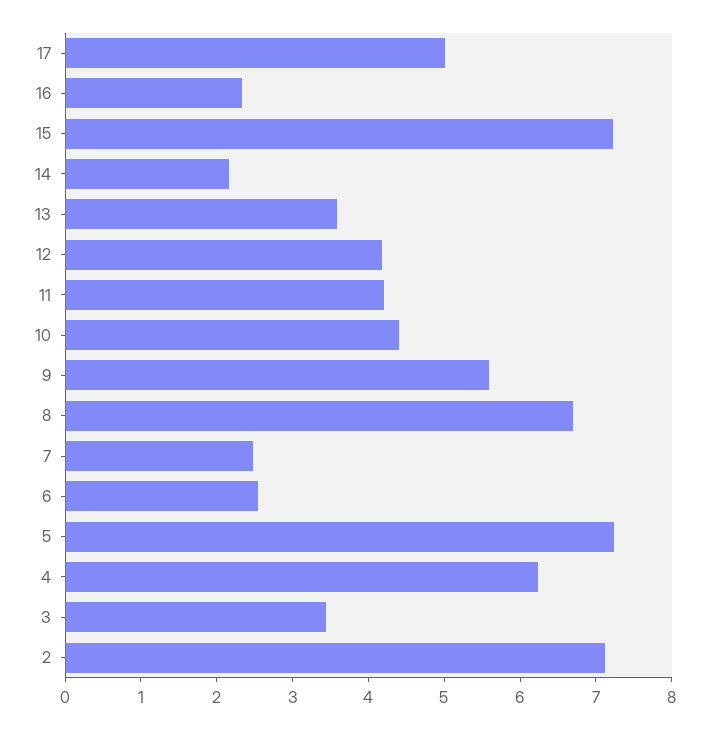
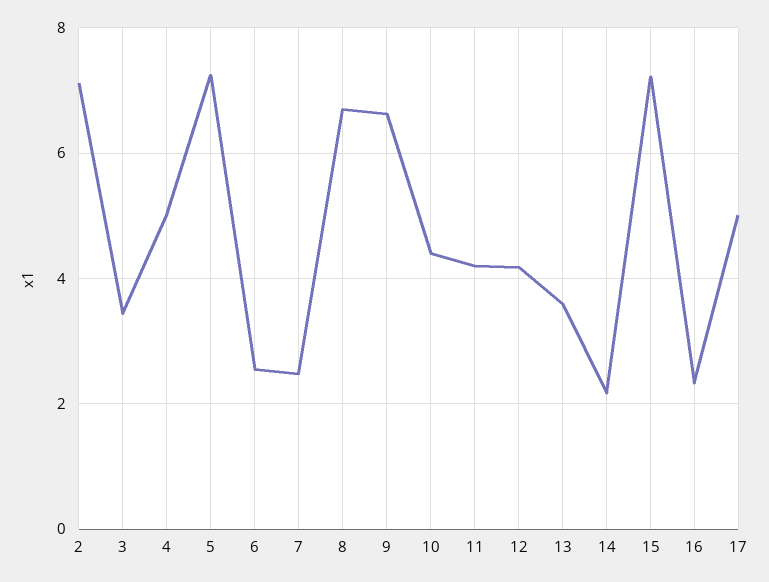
  {
    "17": 5,
    "16": 2.4,
    "15": 7.2,
    "14": 2.2,
    "13": 3.6,
    "12": 4.2,
    "11": 4.2,
    "10": 4.4,
-   "9": 5.6,
+   "9": 6.6,
    "8": 6.6,
    "7": 2.4,
    "6": 2.6,
    "5": 7.2,
-   "4": 6.2,
+   "4": 5,
    "3": 3.4,
    "2": 7.2
  }

